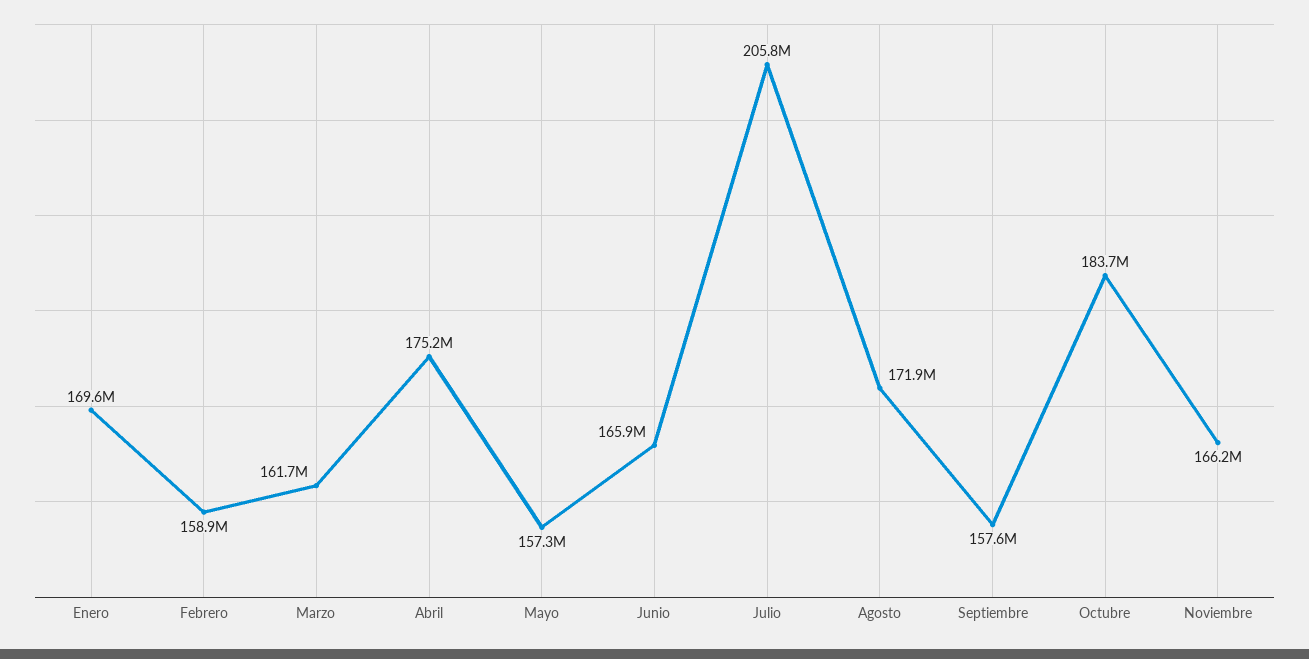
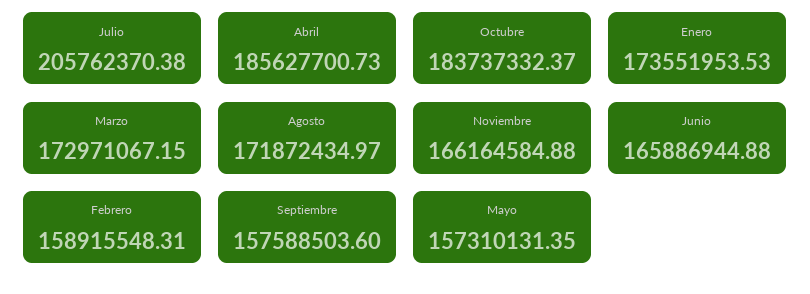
  {
-   "Enero": 169600000,
+   "Enero": 173551953.53,
    "Febrero": 158915548.31,
-   "Marzo": 161700000,
+   "Marzo": 172971067.15,
-   "Abril": 175200000,
+   "Abril": 185627700.73,
    "Mayo": 157310131.35,
    "Junio": 165886944.88,
    "Julio": 205762370.38,
    "Agosto": 171872434.97,
    "Septiembre": 157588503.6,
    "Octubre": 183737332.37,
    "Noviembre": 166164584.88
  }

